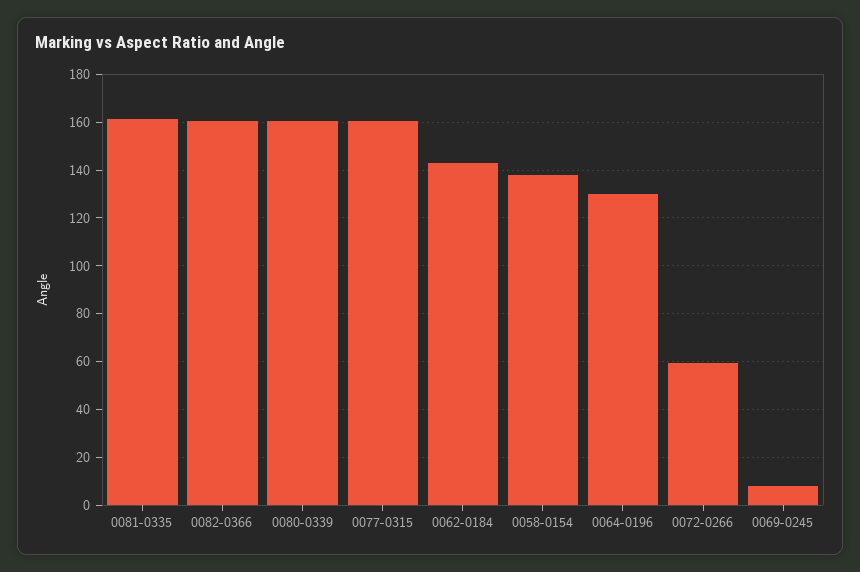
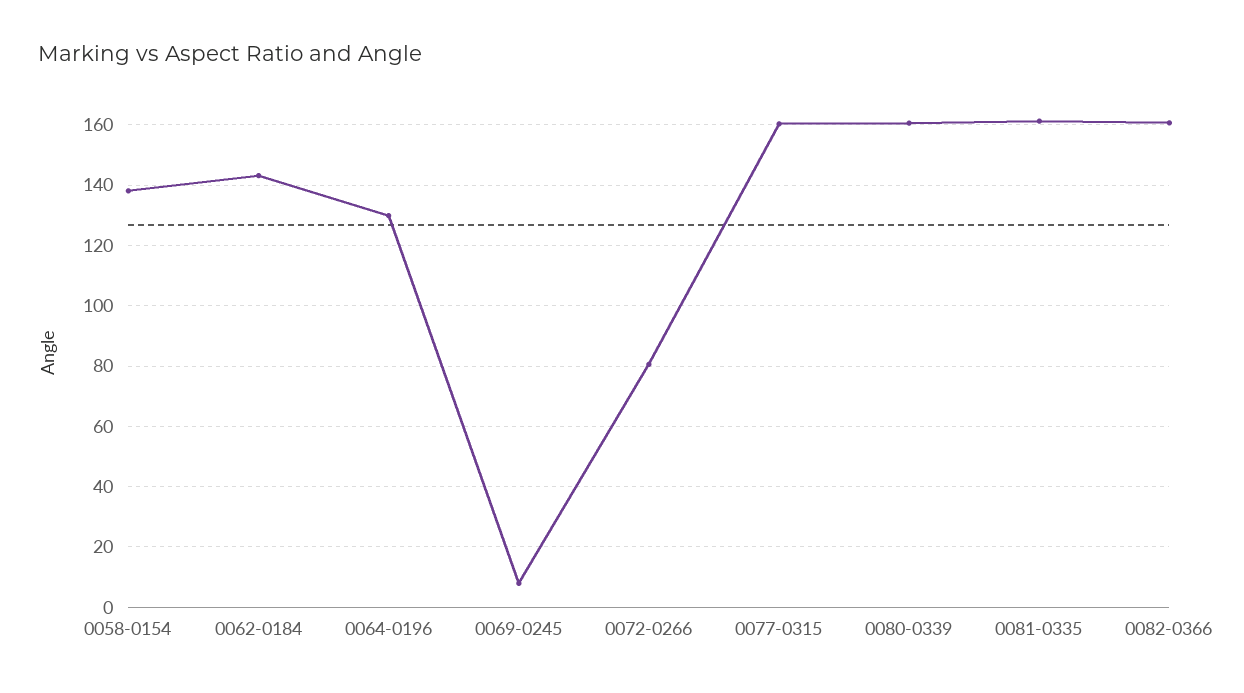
  {
    "0081-0335": 162,
    "0082-0366": 160,
    "0080-0339": 160,
    "0077-0315": 160,
    "0062-0184": 144,
    "0058-0154": 138,
    "0064-0196": 130,
-   "0072-0266": 60,
+   "0072-0266": 80,
    "0069-0245": 8
  }

